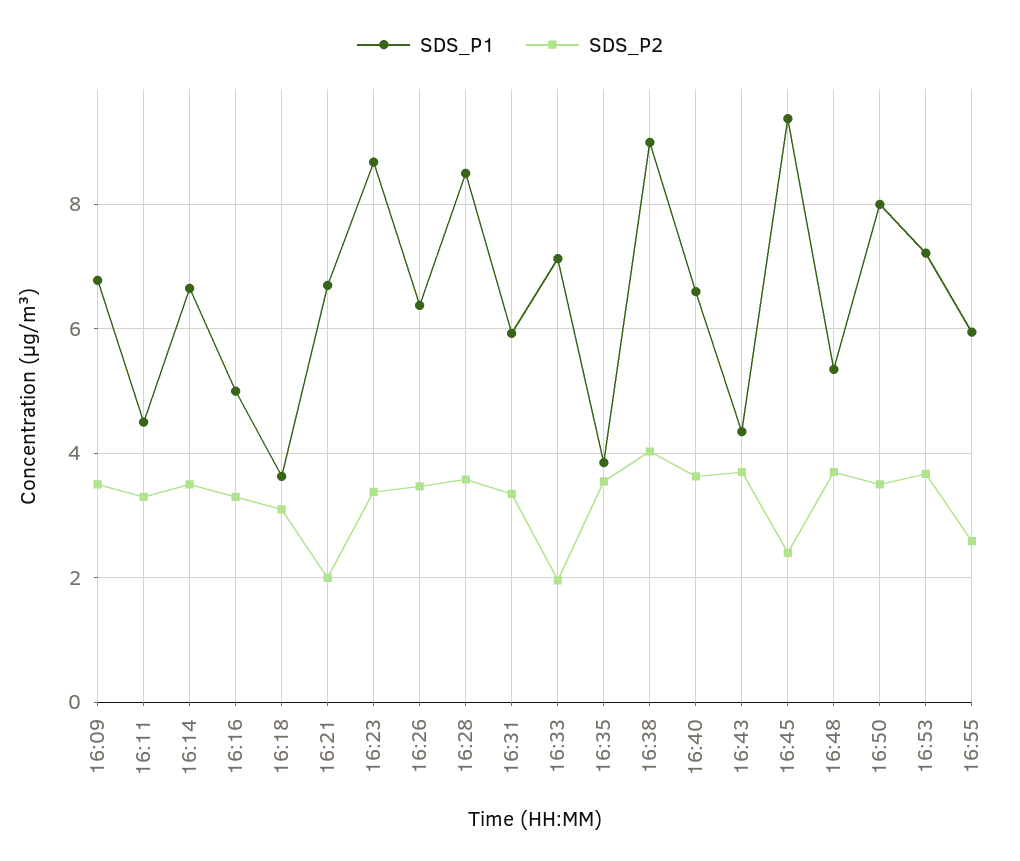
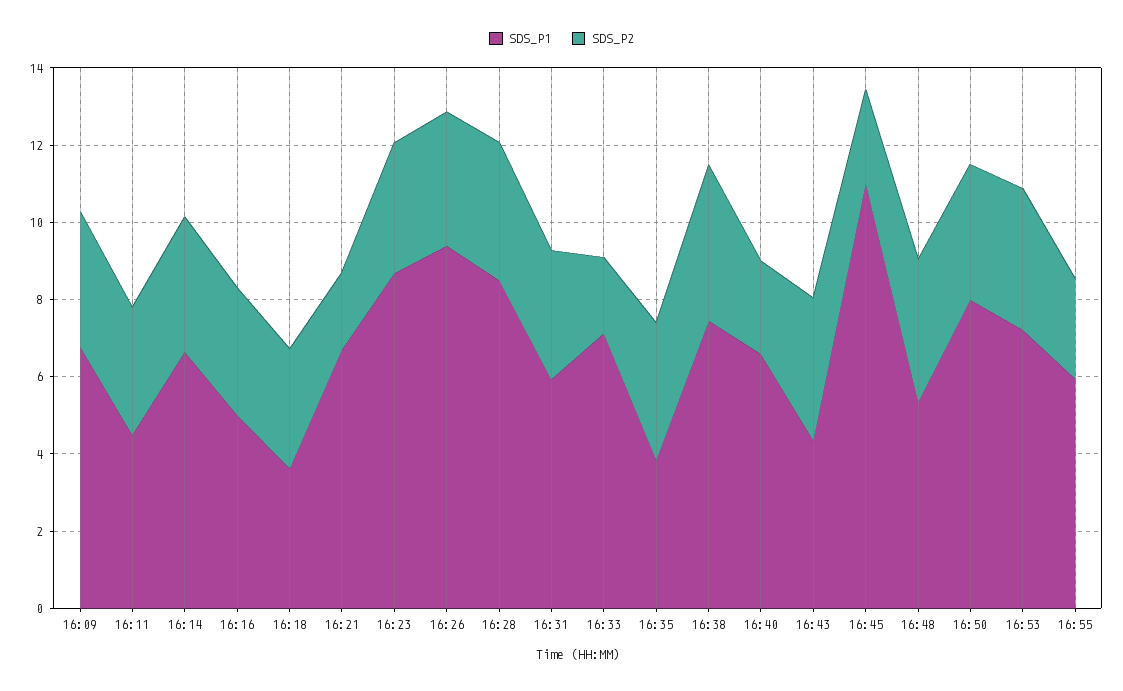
  {
    "SDS_P1": {
      "16:09": 6.8,
      "16:11": 4.6,
      "16:14": 6.6,
      "16:16": 5,
      "16:18": 3.6,
      "16:21": 6.8,
      "16:23": 8.6,
-     "16:26": 6.4,
+     "16:26": 9.5,
      "16:28": 8.6,
      "16:31": 6,
      "16:33": 7.2,
      "16:35": 3.8,
-     "16:38": 9,
+     "16:38": 7.5,
      "16:40": 6.6,
      "16:43": 4.4,
-     "16:45": 9.4,
+     "16:45": 11,
      "16:48": 5.4,
      "16:50": 8,
      "16:53": 7.2,
      "16:55": 6
    },
    "SDS_P2": {
      "16:09": 3.6,
      "16:11": 3.4,
      "16:14": 3.6,
      "16:16": 3.4,
      "16:18": 3.2,
      "16:21": 2,
      "16:23": 3.4,
      "16:26": 3.4,
      "16:28": 3.6,
      "16:31": 3.4,
      "16:33": 2,
      "16:35": 3.6,
      "16:38": 4,
-     "16:40": 3.6,
+     "16:40": 2.5,
      "16:43": 3.8,
      "16:45": 2.4,
      "16:48": 3.8,
      "16:50": 3.6,
      "16:53": 3.6,
      "16:55": 2.6
    }
  }

